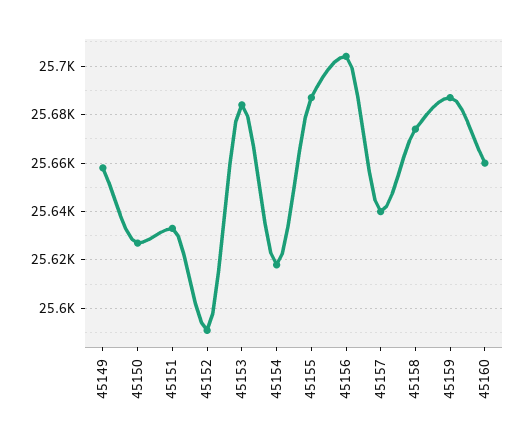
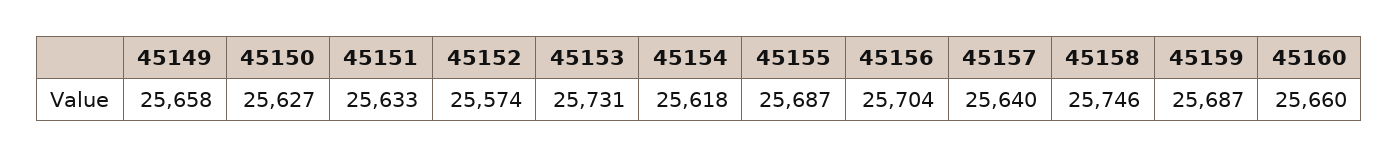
  {
    "45149": 25658,
    "45150": 25627,
    "45151": 25633,
-   "45152": 25590,
+   "45152": 25574,
-   "45153": 25685,
+   "45153": 25731,
    "45154": 25618,
    "45155": 25687,
    "45156": 25704,
    "45157": 25640,
-   "45158": 25675,
+   "45158": 25746,
    "45159": 25687,
    "45160": 25660
  }

